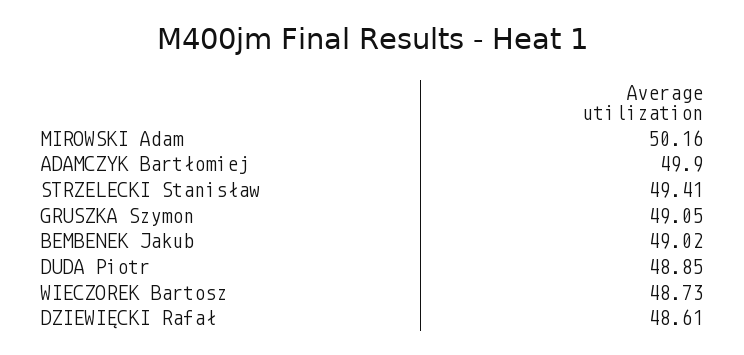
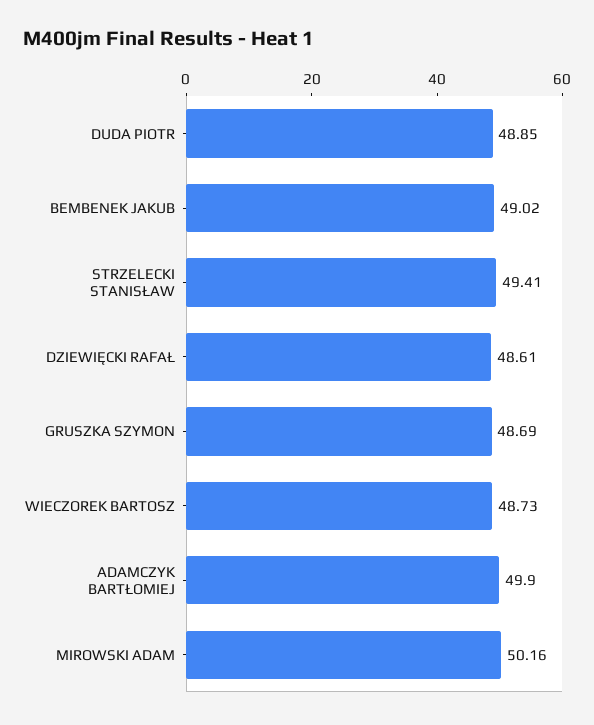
  {
    "MIROWSKI Adam": 50.16,
    "ADAMCZYK Bartłomiej": 49.9,
    "STRZELECKI Stanisław": 49.41,
-   "GRUSZKA Szymon": 49.05,
+   "GRUSZKA Szymon": 48.69,
    "BEMBENEK Jakub": 49.02,
    "DUDA Piotr": 48.85,
    "WIECZOREK Bartosz": 48.73,
    "DZIEWIĘCKI Rafał": 48.61
  }

